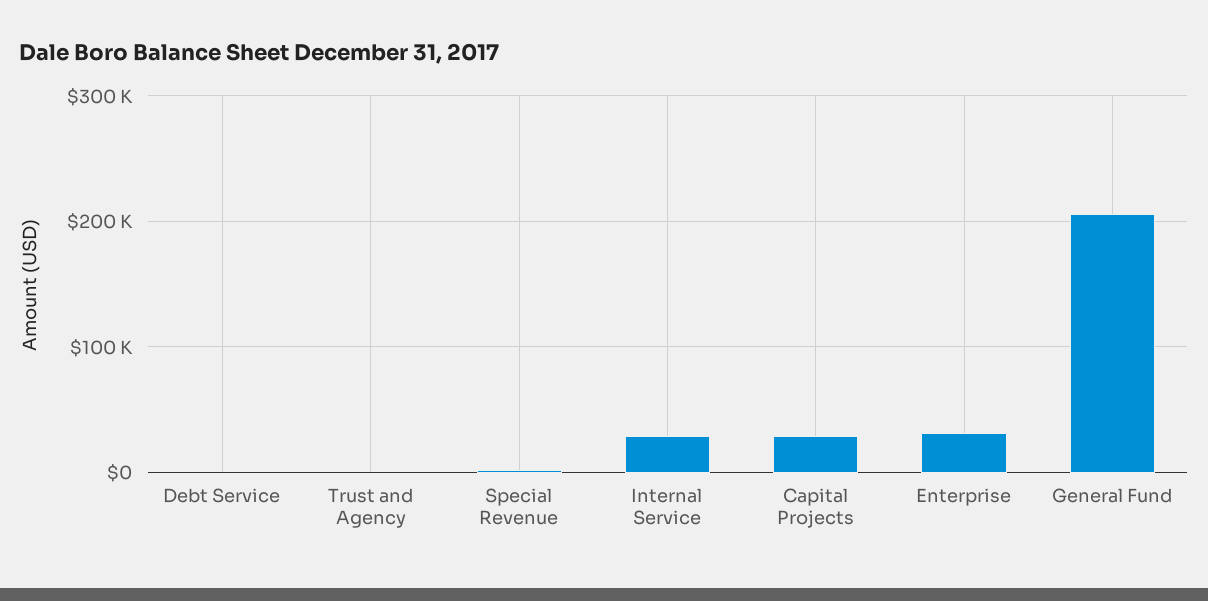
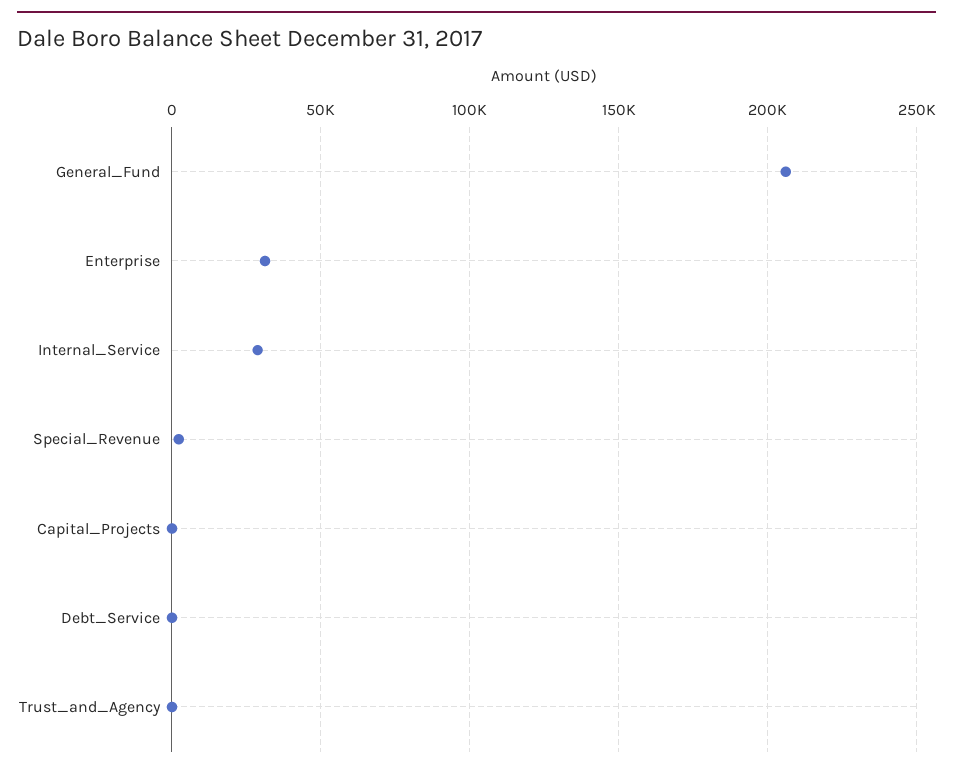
  {
    "Debt Service": 0,
    "Trust and Agency": 0,
    "Special Revenue": 0,
    "Internal Service": 30000,
-   "Capital Projects": 30000,
+   "Capital Projects": 0,
    "Enterprise": 30000,
    "General Fund": 205000
  }

